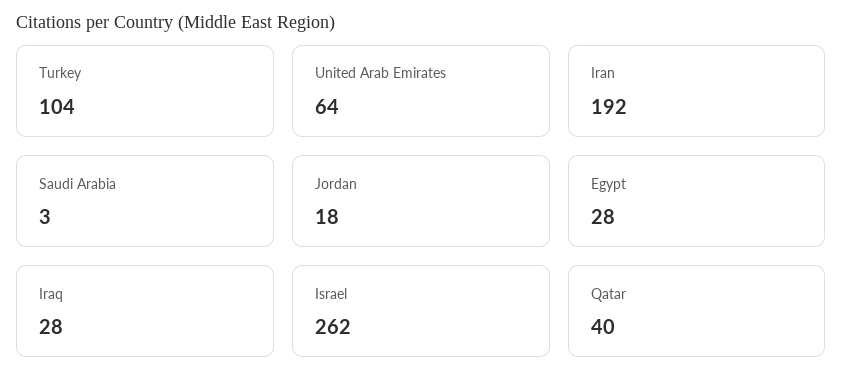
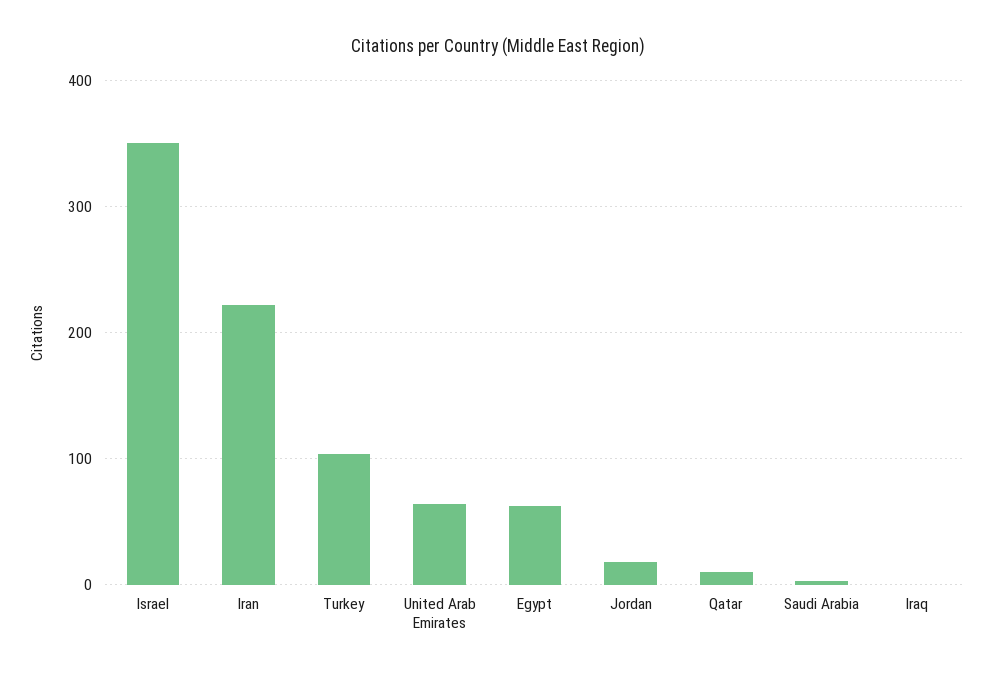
  {
    "Turkey": 104,
    "United Arab Emirates": 64,
-   "Iran": 192,
+   "Iran": 220,
    "Saudi Arabia": 3,
    "Jordan": 18,
-   "Egypt": 28,
+   "Egypt": 60,
-   "Iraq": 28,
+   "Iraq": 0,
-   "Israel": 262,
+   "Israel": 350,
-   "Qatar": 40
+   "Qatar": 10
  }

